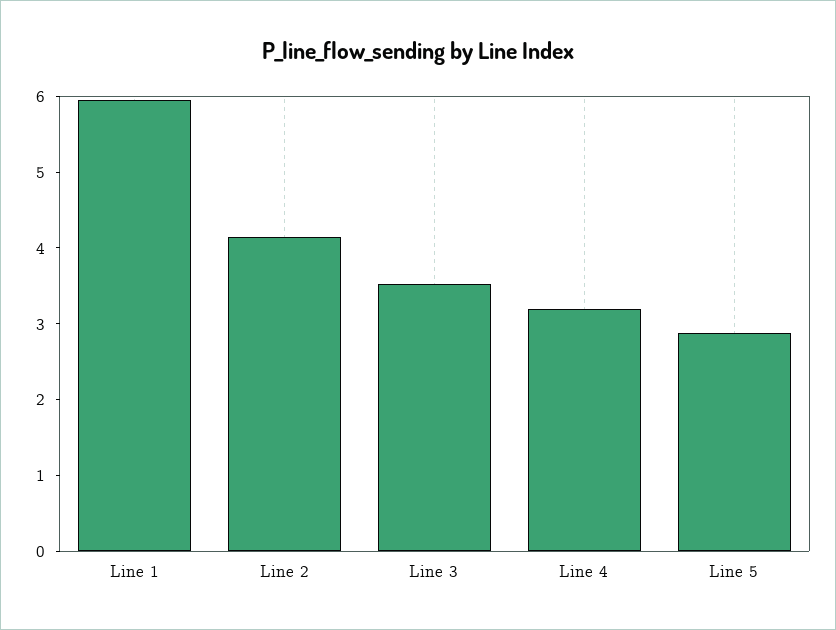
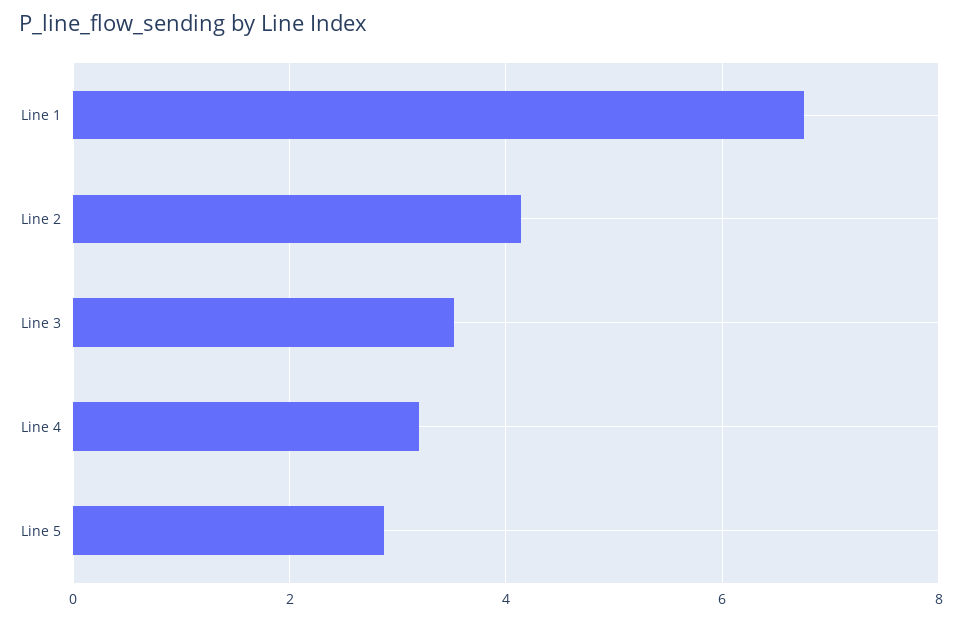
  {
-   "Line 1": 6,
+   "Line 1": 6.8,
    "Line 2": 4.2,
    "Line 3": 3.6,
    "Line 4": 3.2,
    "Line 5": 2.8
  }

